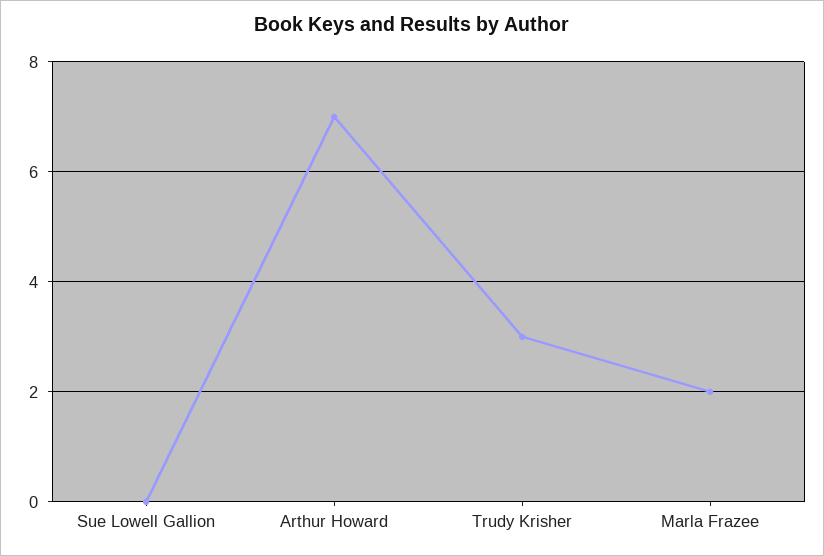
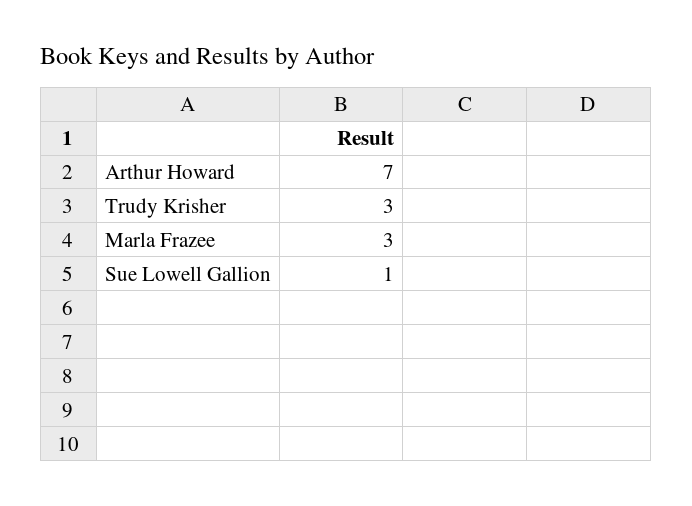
  {
-   "Sue Lowell Gallion": 0,
+   "Sue Lowell Gallion": 1,
    "Arthur Howard": 7,
    "Trudy Krisher": 3,
-   "Marla Frazee": 2
+   "Marla Frazee": 3
  }

